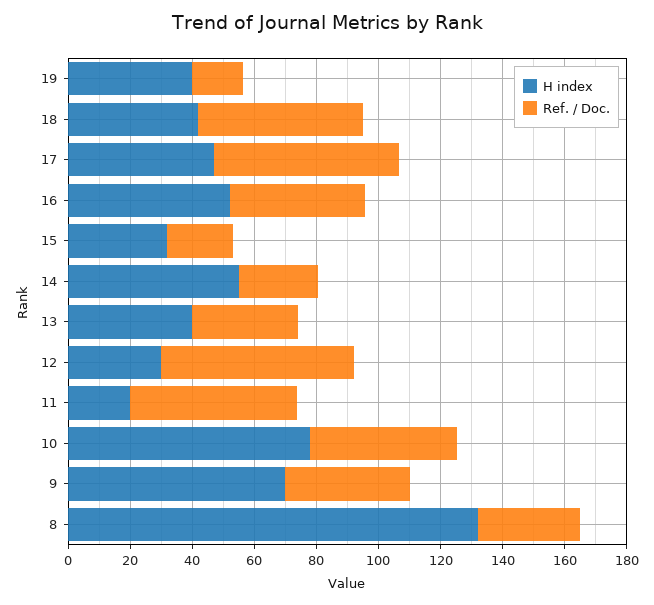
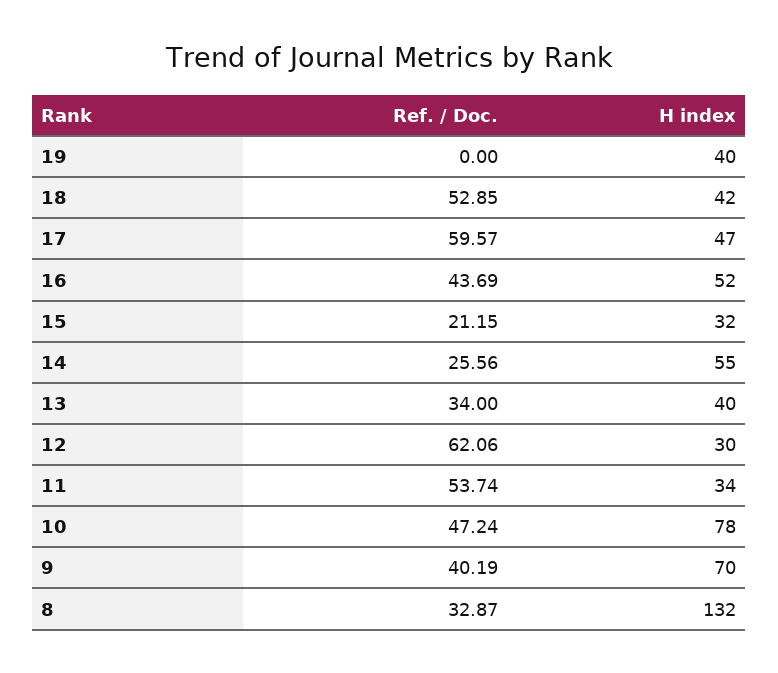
  {
    "H index": {
      "19": 40,
      "18": 42,
      "17": 47,
      "16": 52,
      "15": 32,
      "14": 55,
      "13": 40,
      "12": 30,
-     "11": 20,
+     "11": 34,
      "10": 78,
      "9": 70,
      "8": 132
    },
    "Ref. / Doc.": {
-     "19": 15,
+     "19": 0,
      "18": 52.85,
      "17": 59.57,
      "16": 43.69,
      "15": 21.15,
      "14": 25.56,
      "13": 34,
      "12": 62.06,
      "11": 53.74,
      "10": 47.24,
      "9": 40.19,
      "8": 32.87
    }
  }

